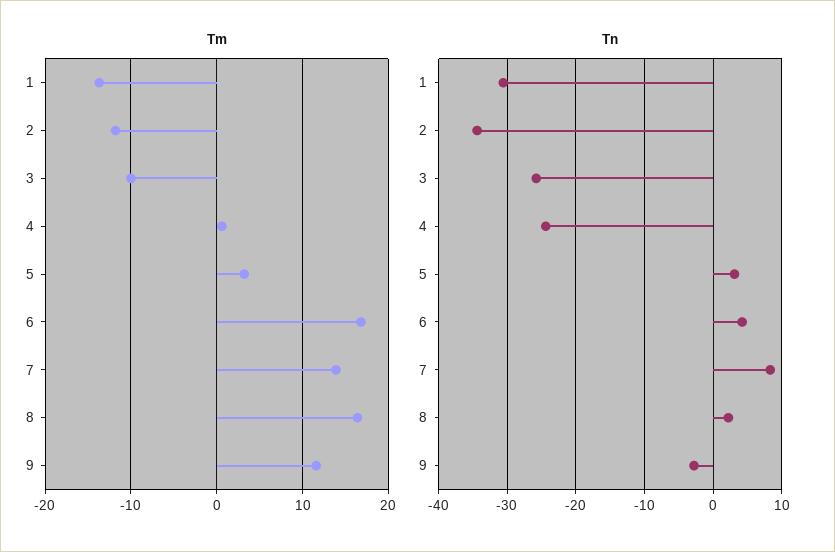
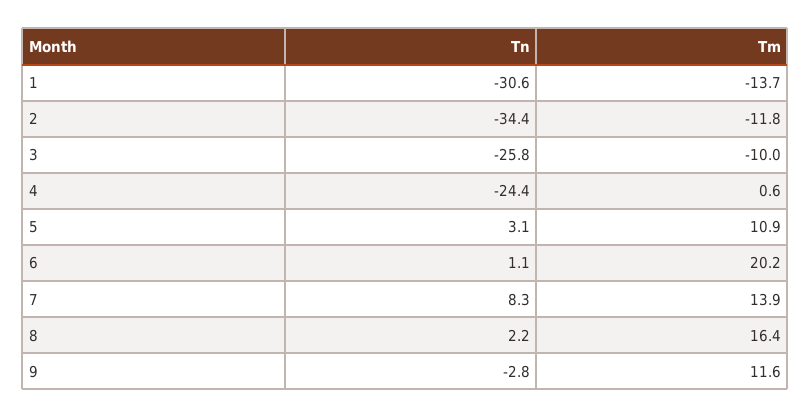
  {
    "Tm": {
      "1": -13.7,
      "2": -11.8,
      "3": -10,
      "4": 0.6,
-     "5": 3,
+     "5": 10.9,
-     "6": 17,
+     "6": 20.2,
      "7": 13.9,
      "8": 16.4,
      "9": 11.6
    },
    "Tn": {
      "1": -30.6,
      "2": -34.4,
      "3": -25.8,
      "4": -24.4,
      "5": 3.1,
-     "6": 4,
+     "6": 1.1,
      "7": 8.3,
      "8": 2.2,
      "9": -2.8
    }
  }

